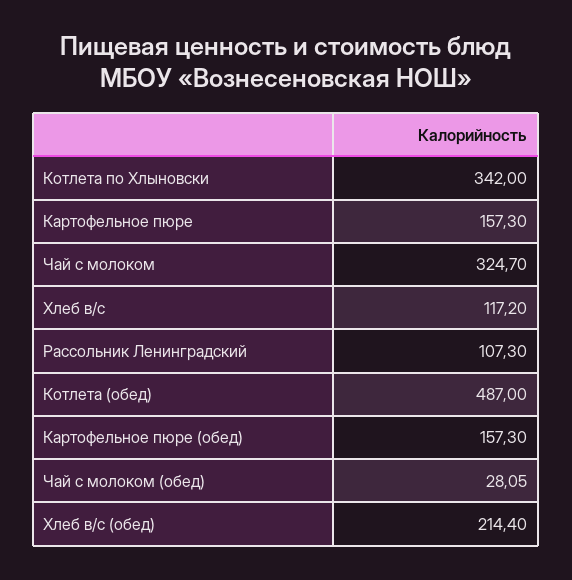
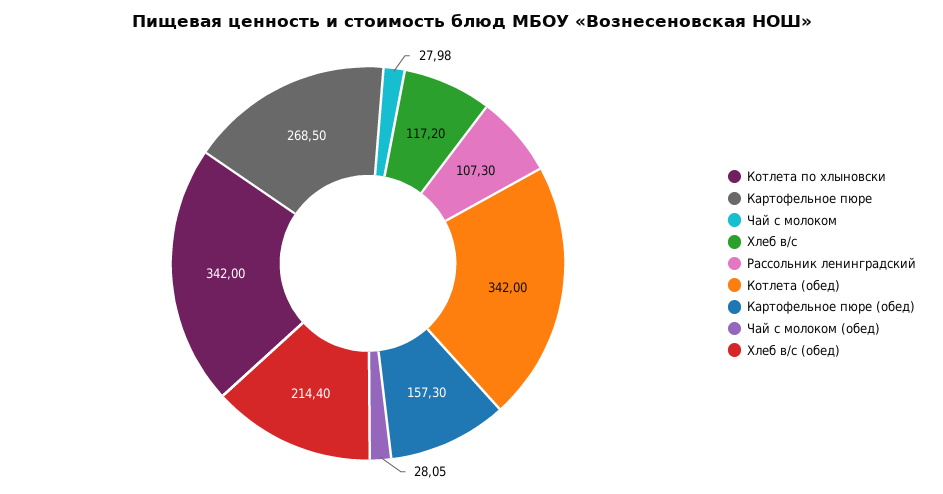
  {
    "Котлета по Хлыновски": 342,
-   "Картофельное пюре": 157.3,
+   "Картофельное пюре": 268.5,
-   "Чай с молоком": 324.7,
+   "Чай с молоком": 27.98,
    "Хлеб в/с": 117.2,
    "Рассольник Ленинградский": 107.3,
-   "Котлета (обед)": 487,
+   "Котлета (обед)": 342,
    "Картофельное пюре (обед)": 157.3,
    "Чай с молоком (обед)": 28.05,
    "Хлеб в/с (обед)": 214.4
  }

